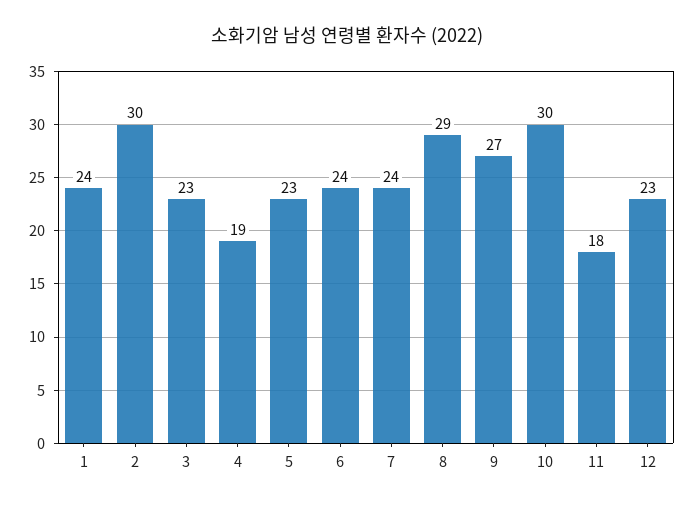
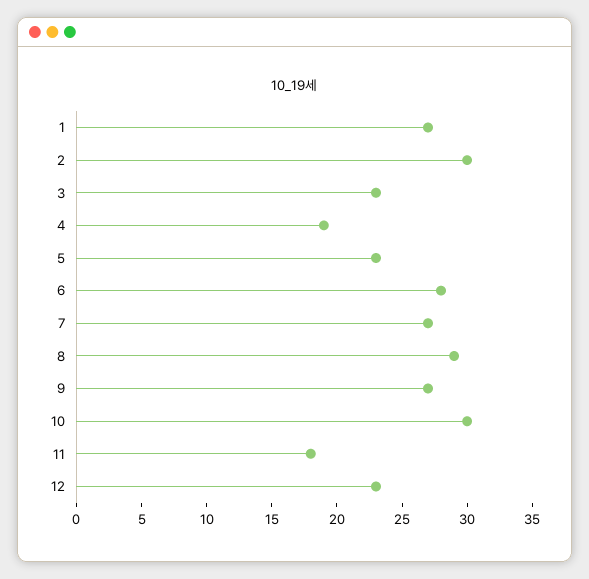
  {
-   "1": 24,
+   "1": 27,
    "2": 30,
    "3": 23,
    "4": 19,
    "5": 23,
-   "6": 24,
+   "6": 28,
-   "7": 24,
+   "7": 27,
    "8": 29,
    "9": 27,
    "10": 30,
    "11": 18,
    "12": 23
  }

